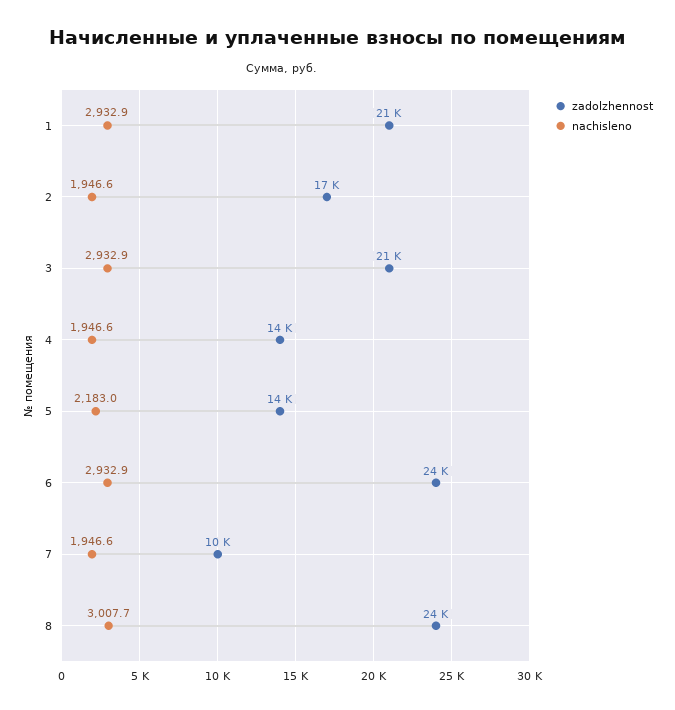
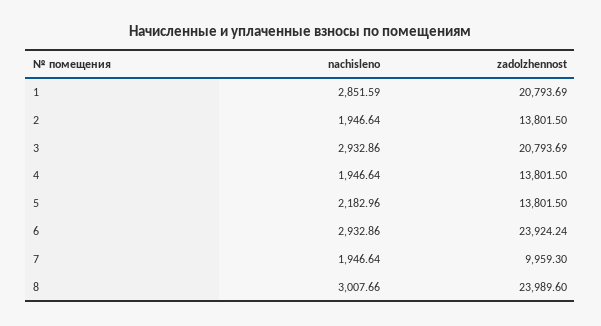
  {
    "zadolzhennost": {
      "1": 20793.69,
-     "2": 17000,
+     "2": 13801.5,
      "3": 20793.69,
      "4": 13801.5,
      "5": 13801.5,
      "6": 23924.24,
      "7": 9959.3,
      "8": 23989.6
    },
    "nachisleno": {
-     "1": 2932.9,
+     "1": 2851.59,
      "2": 1946.64,
      "3": 2932.86,
      "4": 1946.64,
      "5": 2182.96,
      "6": 2932.86,
      "7": 1946.64,
      "8": 3007.66
    }
  }

